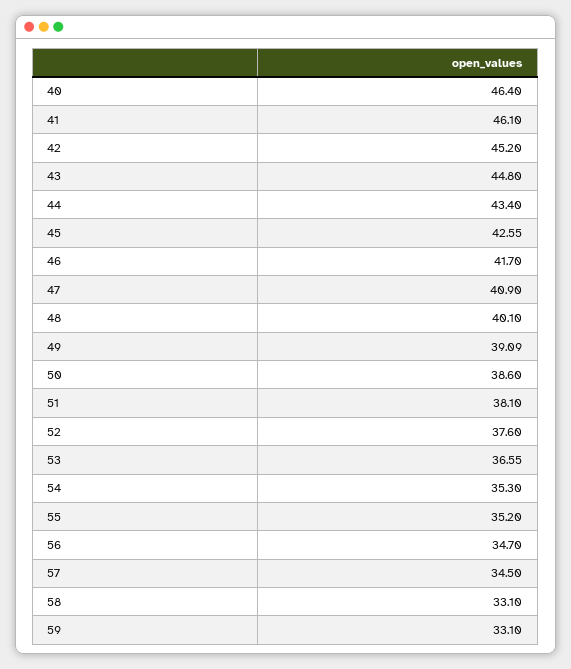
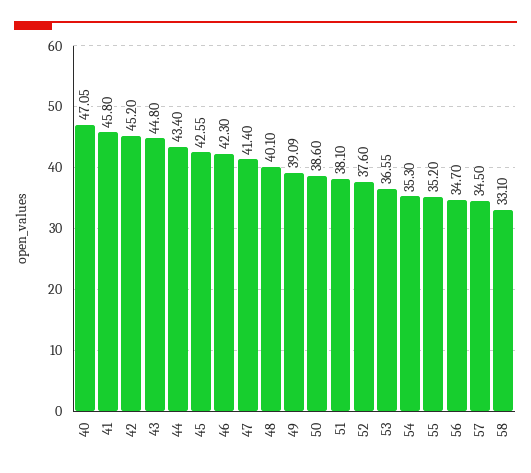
  {
-   "40": 46.4,
+   "40": 47.05,
-   "41": 46.1,
+   "41": 45.8,
    "42": 45.2,
    "43": 44.8,
    "44": 43.4,
    "45": 42.55,
-   "46": 41.7,
+   "46": 42.3,
-   "47": 40.9,
+   "47": 41.4,
    "48": 40.1,
    "49": 39.09,
    "50": 38.6,
    "51": 38.1,
    "52": 37.6,
    "53": 36.55,
    "54": 35.3,
    "55": 35.2,
    "56": 34.7,
    "57": 34.5,
-   "58": 33.1,
+   "58": 33.1
-   "59": 33.1
  }

